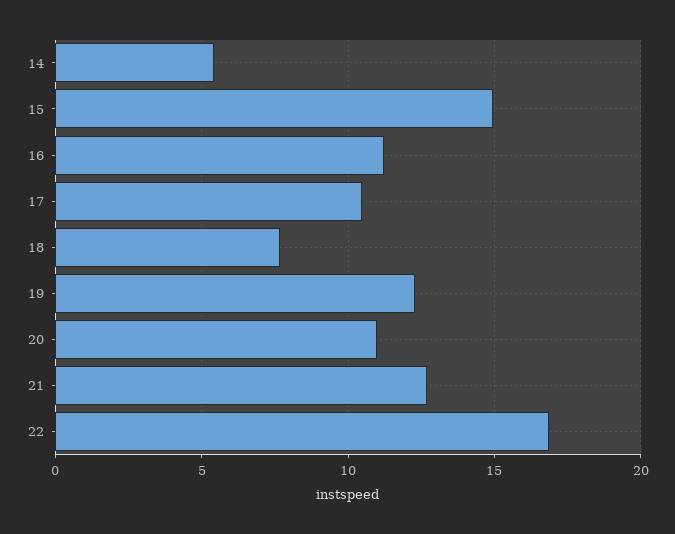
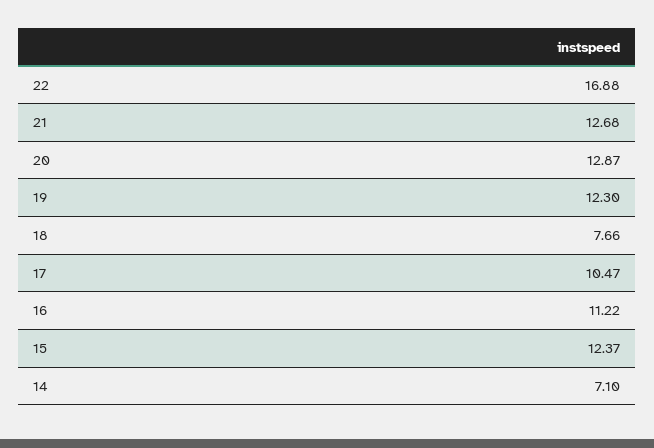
  {
-   "14": 5.5,
+   "14": 7.1,
-   "15": 15,
+   "15": 12.37,
    "16": 11.22,
    "17": 10.47,
    "18": 7.66,
    "19": 12.3,
-   "20": 11,
+   "20": 12.87,
    "21": 12.68,
    "22": 16.88
  }

